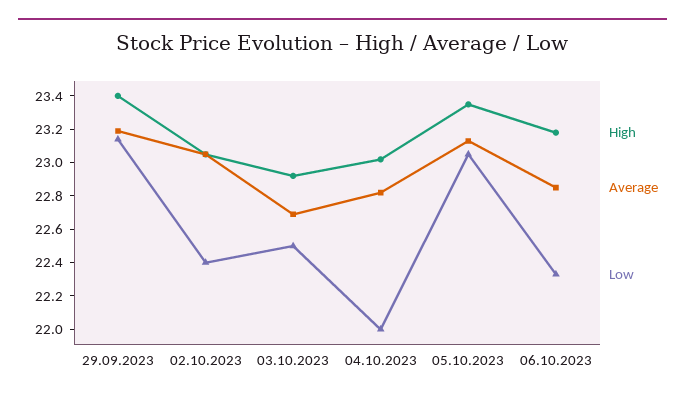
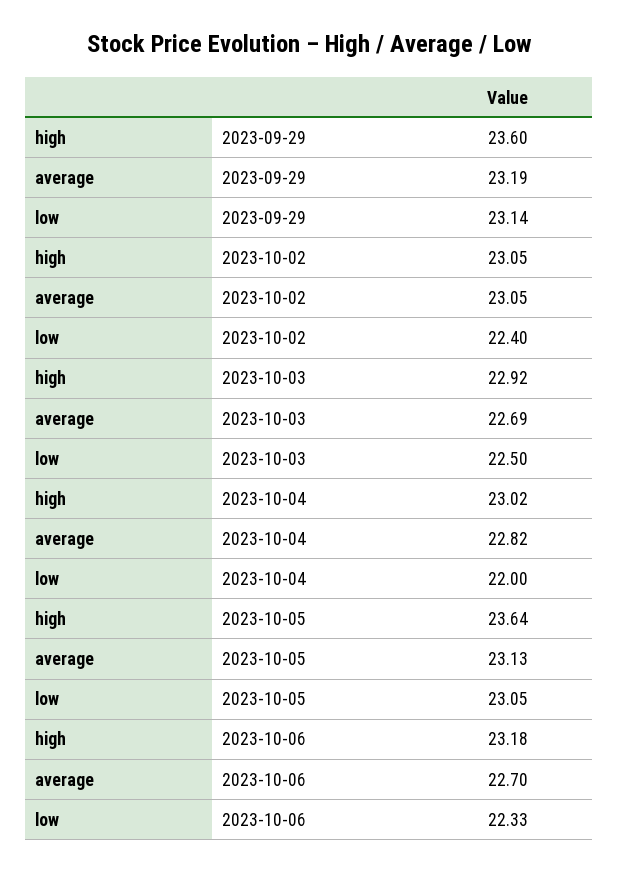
  {
    "High": {
-     "29.09.2023": 23.4,
+     "29.09.2023": 23.6,
      "02.10.2023": 23.05,
      "03.10.2023": 22.92,
      "04.10.2023": 23.02,
-     "05.10.2023": 23.35,
+     "05.10.2023": 23.64,
      "06.10.2023": 23.18
    },
    "Average": {
      "29.09.2023": 23.19,
      "02.10.2023": 23.05,
      "03.10.2023": 22.69,
      "04.10.2023": 22.82,
      "05.10.2023": 23.13,
-     "06.10.2023": 22.85
+     "06.10.2023": 22.7
    },
    "Low": {
      "29.09.2023": 23.14,
      "02.10.2023": 22.4,
      "03.10.2023": 22.5,
      "04.10.2023": 22,
      "05.10.2023": 23.05,
      "06.10.2023": 22.33
    }
  }

